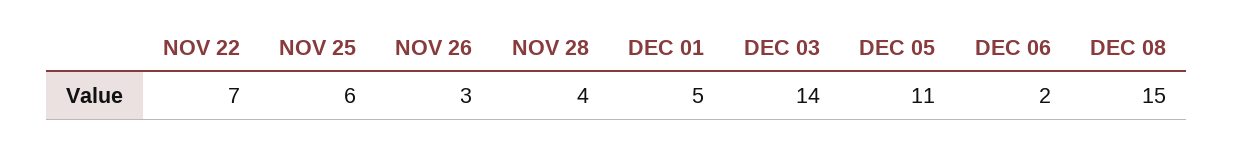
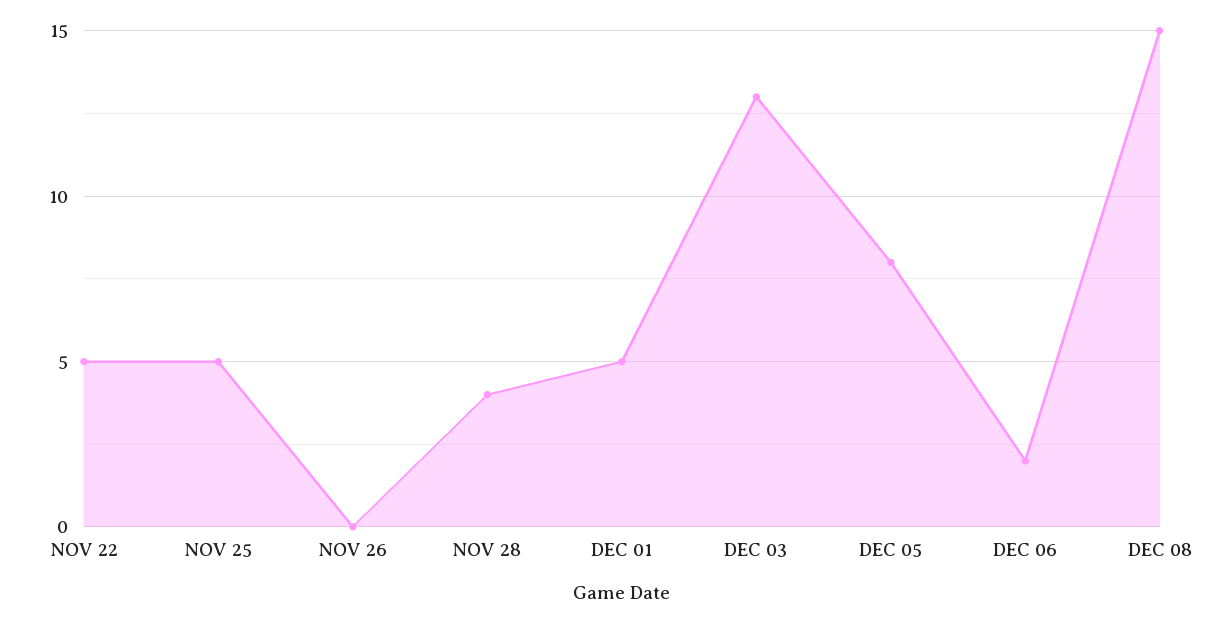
  {
-   "NOV 22": 7,
+   "NOV 22": 5,
-   "NOV 25": 6,
+   "NOV 25": 5,
-   "NOV 26": 3,
+   "NOV 26": 0,
    "NOV 28": 4,
    "DEC 01": 5,
-   "DEC 03": 14,
+   "DEC 03": 13,
-   "DEC 05": 11,
+   "DEC 05": 8,
    "DEC 06": 2,
    "DEC 08": 15
  }

